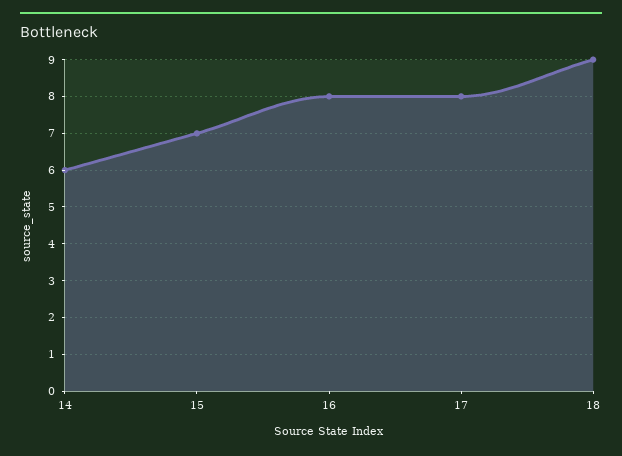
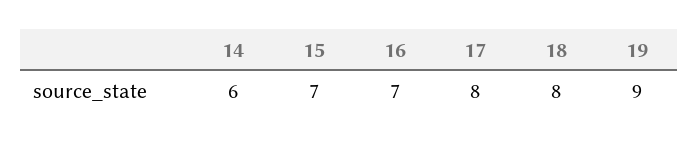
  {
    "14": 6,
    "15": 7,
-   "16": 8,
+   "16": 7,
    "17": 8,
-   "18": 9
+   "18": 8,
+   "19": 9
  }

